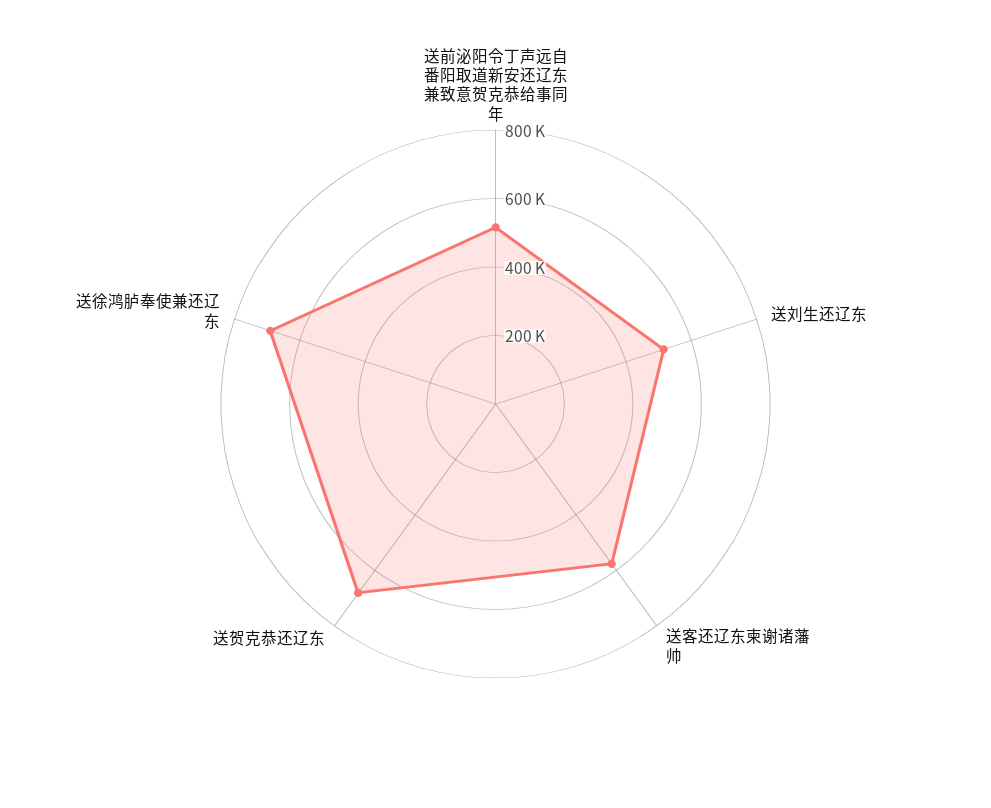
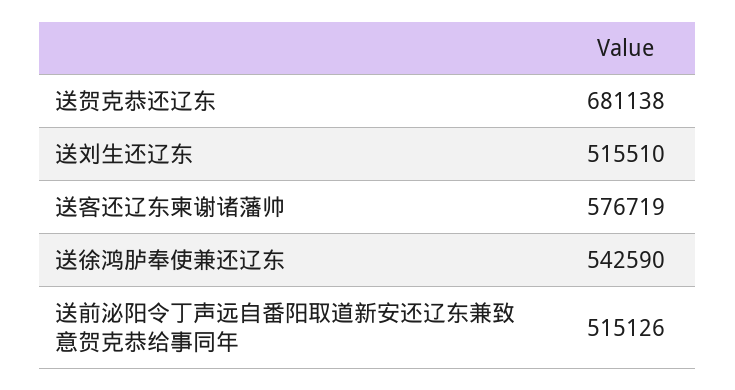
  {
    "送前泌阳令丁声远自番阳取道新安还辽东兼致意贺克恭给事同年": 515126,
    "送刘生还辽东": 515510,
    "送客还辽东柬谢诸藩帅": 576719,
    "送贺克恭还辽东": 681138,
-   "送徐鸿胪奉使兼还辽东": 700000
+   "送徐鸿胪奉使兼还辽东": 542590
  }

